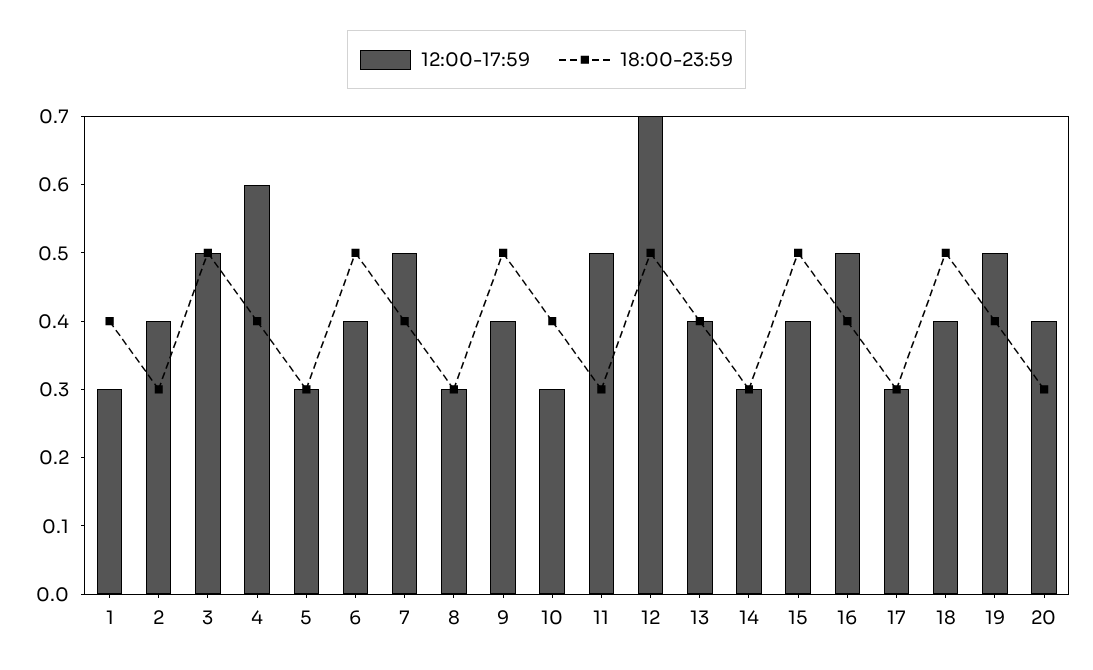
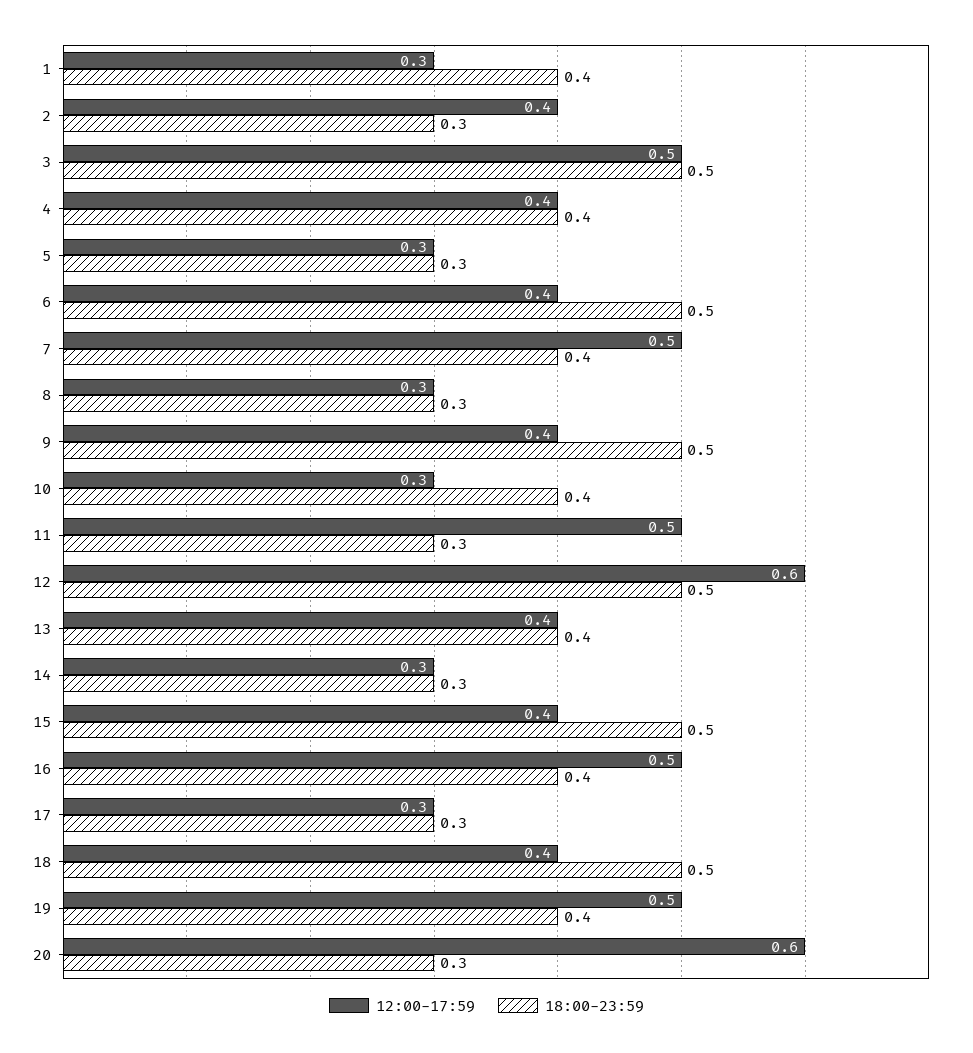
  {
    "12:00-17:59": {
      "1": 0.3,
      "2": 0.4,
      "3": 0.5,
-     "4": 0.6,
+     "4": 0.4,
      "5": 0.3,
      "6": 0.4,
      "7": 0.5,
      "8": 0.3,
      "9": 0.4,
      "10": 0.3,
      "11": 0.5,
-     "12": 0.7,
+     "12": 0.6,
      "13": 0.4,
      "14": 0.3,
      "15": 0.4,
      "16": 0.5,
      "17": 0.3,
      "18": 0.4,
      "19": 0.5,
-     "20": 0.4
+     "20": 0.6
    },
    "18:00-23:59": {
      "1": 0.4,
      "2": 0.3,
      "3": 0.5,
      "4": 0.4,
      "5": 0.3,
      "6": 0.5,
      "7": 0.4,
      "8": 0.3,
      "9": 0.5,
      "10": 0.4,
      "11": 0.3,
      "12": 0.5,
      "13": 0.4,
      "14": 0.3,
      "15": 0.5,
      "16": 0.4,
      "17": 0.3,
      "18": 0.5,
      "19": 0.4,
      "20": 0.3
    }
  }

